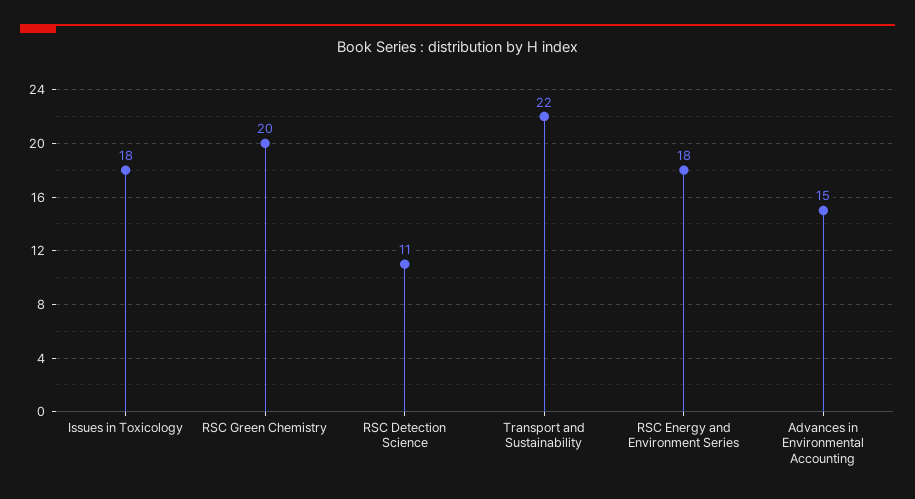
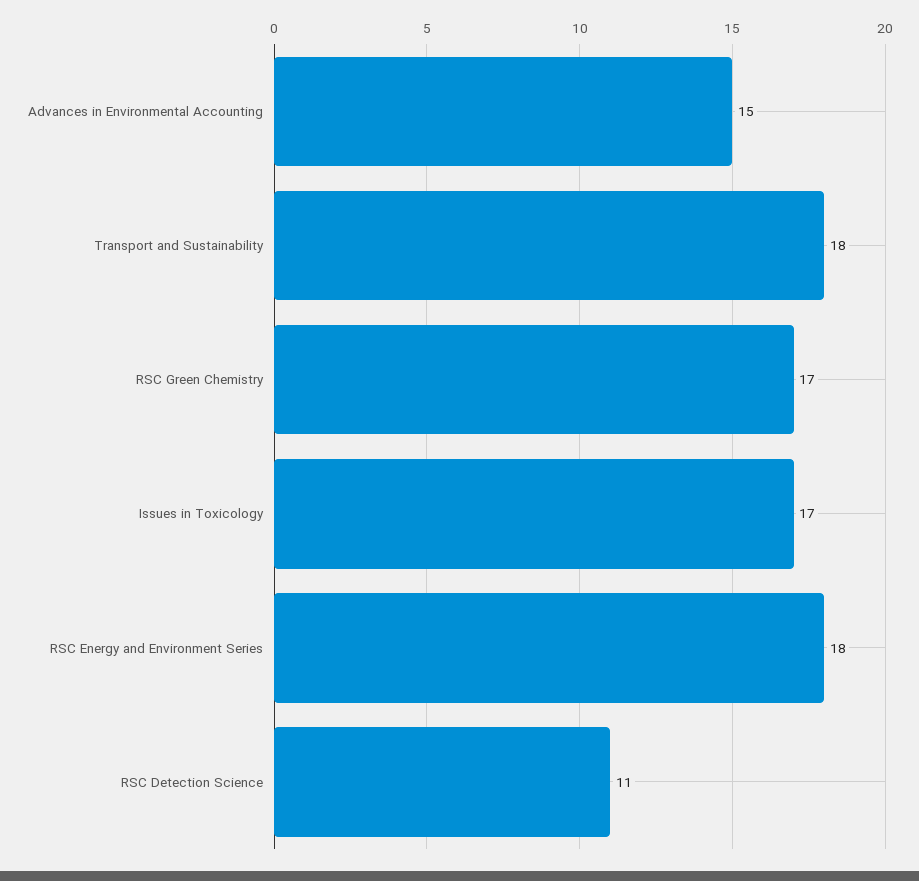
  {
-   "Issues in Toxicology": 18,
+   "Issues in Toxicology": 17,
-   "RSC Green Chemistry": 20,
+   "RSC Green Chemistry": 17,
    "RSC Detection Science": 11,
-   "Transport and Sustainability": 22,
+   "Transport and Sustainability": 18,
    "RSC Energy and Environment Series": 18,
    "Advances in Environmental Accounting": 15
  }

